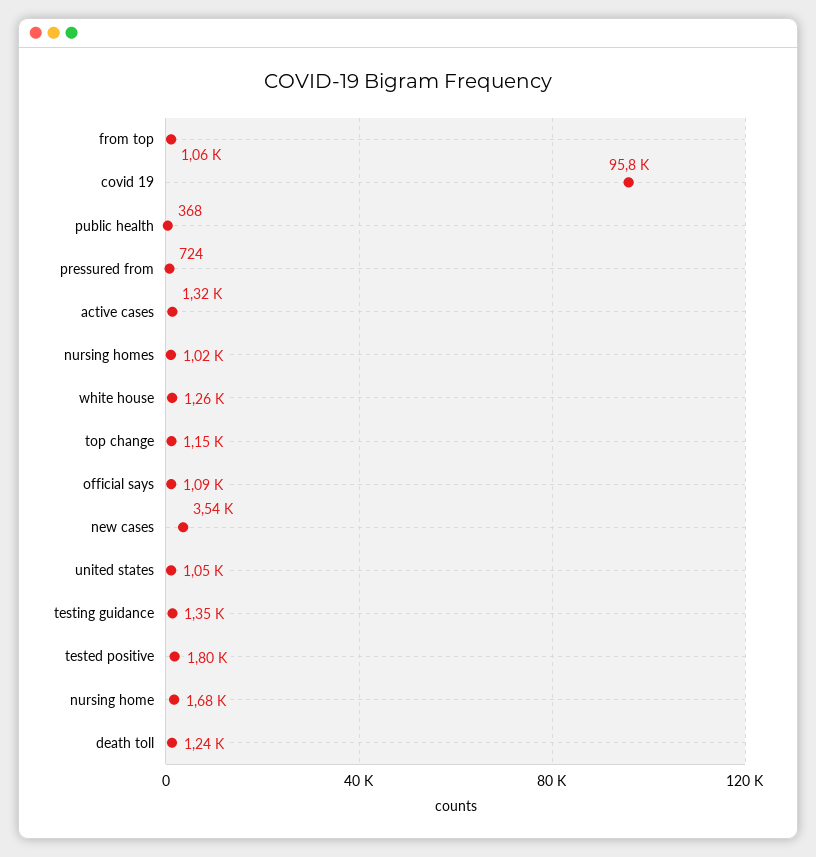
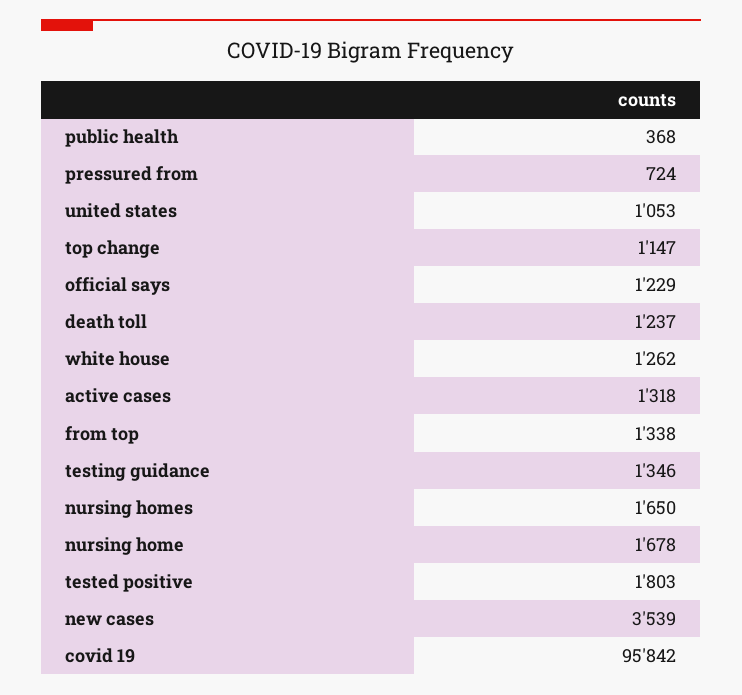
  {
-   "from top": 1060,
+   "from top": 1338,
    "covid 19": 95842,
    "public health": 368,
    "pressured from": 724,
    "active cases": 1318,
-   "nursing homes": 1020,
+   "nursing homes": 1650,
    "white house": 1262,
    "top change": 1147,
-   "official says": 1090,
+   "official says": 1229,
    "new cases": 3539,
    "united states": 1053,
    "testing guidance": 1346,
    "tested positive": 1803,
    "nursing home": 1678,
    "death toll": 1237
  }

